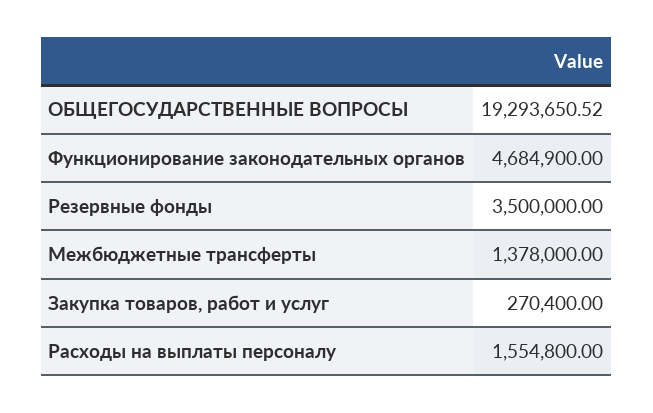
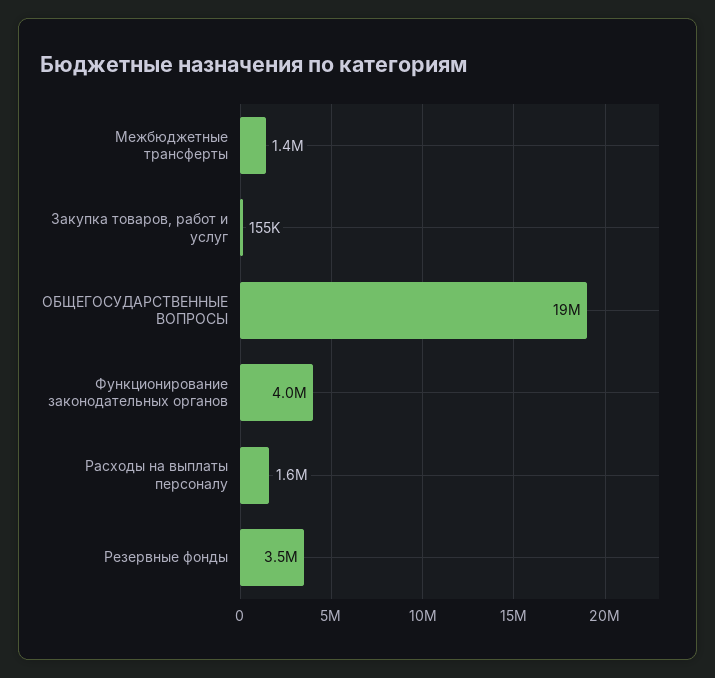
  {
    "ОБЩЕГОСУДАРСТВЕННЫЕ ВОПРОСЫ": 19293650.52,
-   "Функционирование законодательных органов": 4684900,
+   "Функционирование законодательных органов": 4000000,
    "Резервные фонды": 3500000,
    "Межбюджетные трансферты": 1378000,
-   "Закупка товаров, работ и услуг": 270400,
+   "Закупка товаров, работ и услуг": 155000,
    "Расходы на выплаты персоналу": 1554800
  }

